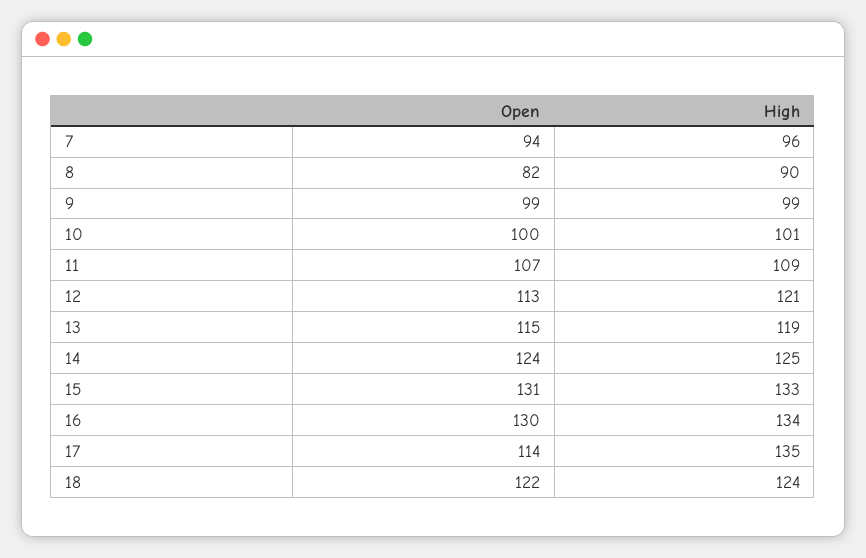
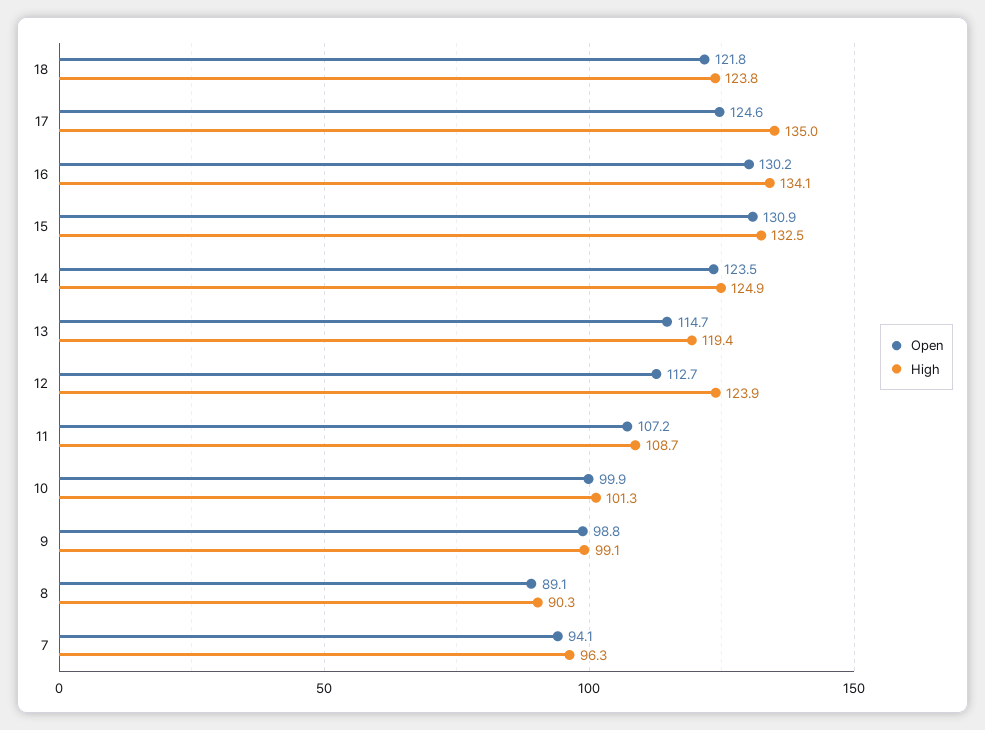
  {
    "Open": {
      "7": 94.1,
-     "8": 82,
+     "8": 89.1,
      "9": 98.8,
      "10": 99.9,
      "11": 107.2,
      "12": 112.7,
      "13": 114.7,
      "14": 123.5,
      "15": 130.9,
      "16": 130.2,
-     "17": 114,
+     "17": 124.6,
      "18": 121.8
    },
    "High": {
      "7": 96.3,
      "8": 90.3,
      "9": 99.1,
      "10": 101.3,
      "11": 108.7,
-     "12": 121,
+     "12": 123.9,
      "13": 119.4,
      "14": 124.9,
      "15": 132.5,
      "16": 134.1,
      "17": 135,
      "18": 123.8
    }
  }

